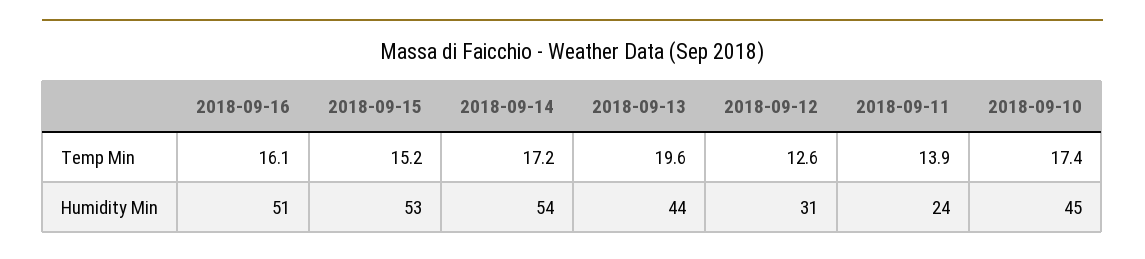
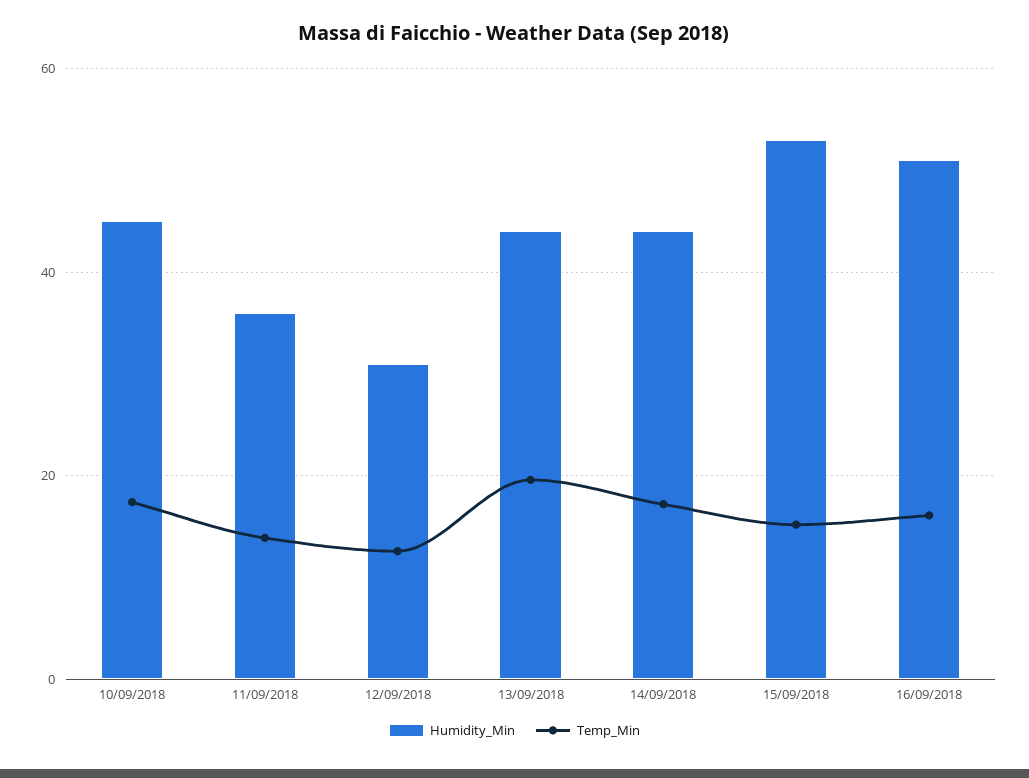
  {
    "Temp Min": {
      "2018-09-16": 16.1,
      "2018-09-15": 15.2,
      "2018-09-14": 17.2,
      "2018-09-13": 19.6,
      "2018-09-12": 12.6,
      "2018-09-11": 13.9,
      "2018-09-10": 17.4
    },
    "Humidity Min": {
      "2018-09-16": 51,
      "2018-09-15": 53,
-     "2018-09-14": 54,
+     "2018-09-14": 44,
      "2018-09-13": 44,
      "2018-09-12": 31,
-     "2018-09-11": 24,
+     "2018-09-11": 36,
      "2018-09-10": 45
    }
  }

